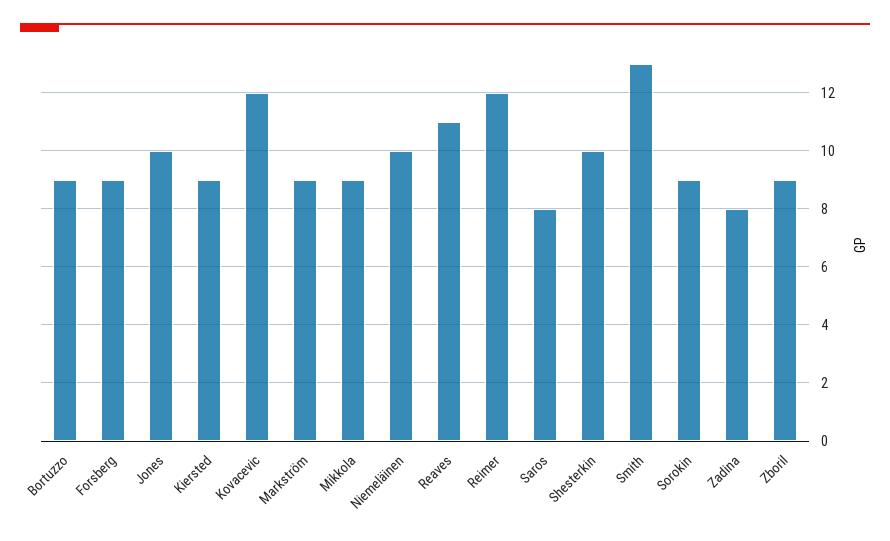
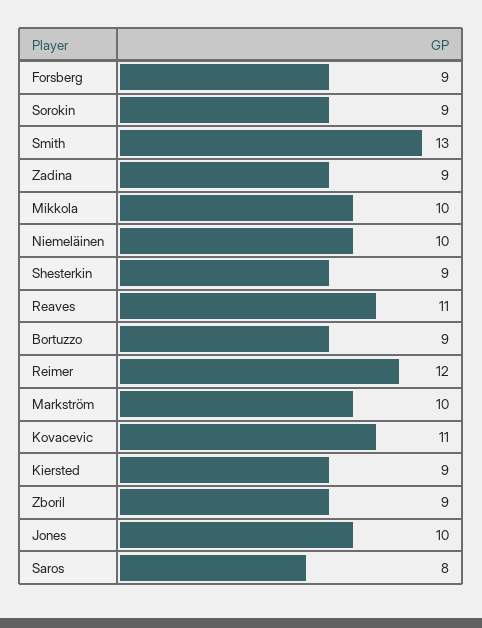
  {
    "Bortuzzo": 9,
    "Forsberg": 9,
    "Jones": 10,
    "Kiersted": 9,
-   "Kovacevic": 12,
+   "Kovacevic": 11,
-   "Markström": 9,
+   "Markström": 10,
-   "Mikkola": 9,
+   "Mikkola": 10,
    "Niemeläinen": 10,
    "Reaves": 11,
    "Reimer": 12,
    "Saros": 8,
-   "Shesterkin": 10,
+   "Shesterkin": 9,
    "Smith": 13,
    "Sorokin": 9,
-   "Zadina": 8,
+   "Zadina": 9,
    "Zboril": 9
  }

